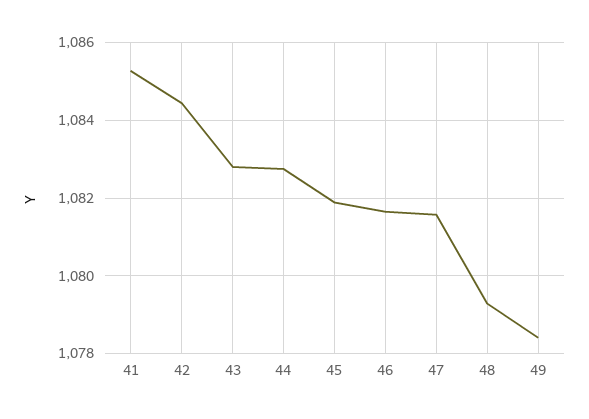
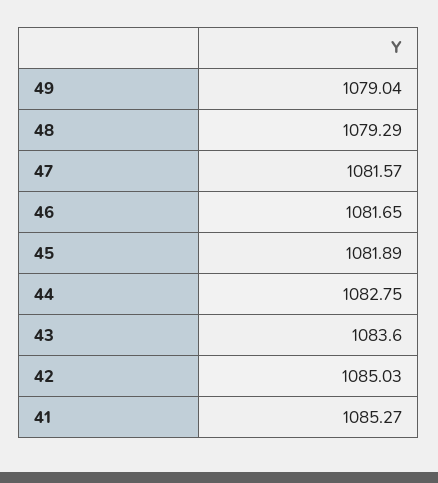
  {
    "41": 1085.27,
-   "42": 1084.4,
+   "42": 1085.03,
-   "43": 1082.8,
+   "43": 1083.6,
    "44": 1082.75,
    "45": 1081.89,
    "46": 1081.65,
    "47": 1081.57,
    "48": 1079.29,
-   "49": 1078.4
+   "49": 1079.04
  }

